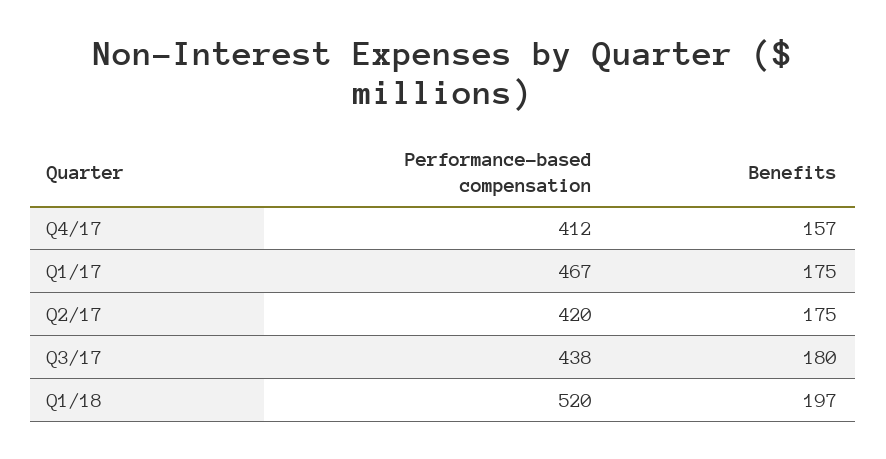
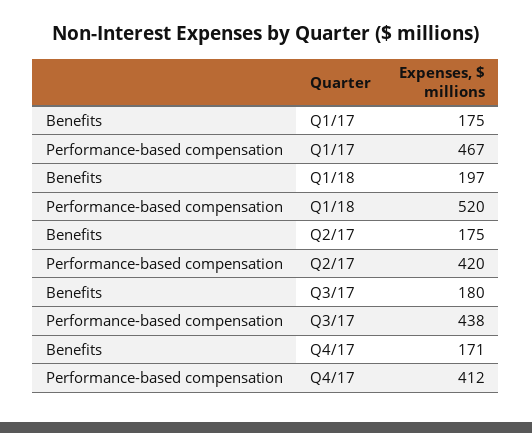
  {
    "Performance-based compensation": {
      "Q4/17": 412,
      "Q1/17": 467,
      "Q2/17": 420,
      "Q3/17": 438,
      "Q1/18": 520
    },
    "Benefits": {
-     "Q4/17": 157,
+     "Q4/17": 171,
      "Q1/17": 175,
      "Q2/17": 175,
      "Q3/17": 180,
      "Q1/18": 197
    }
  }

